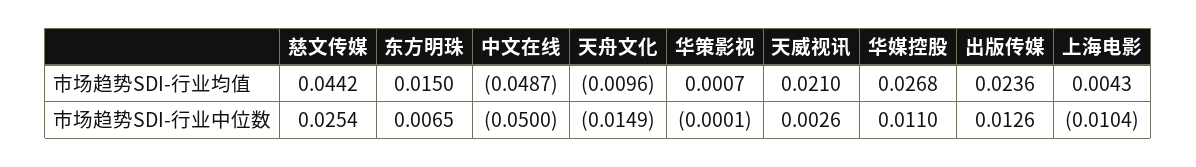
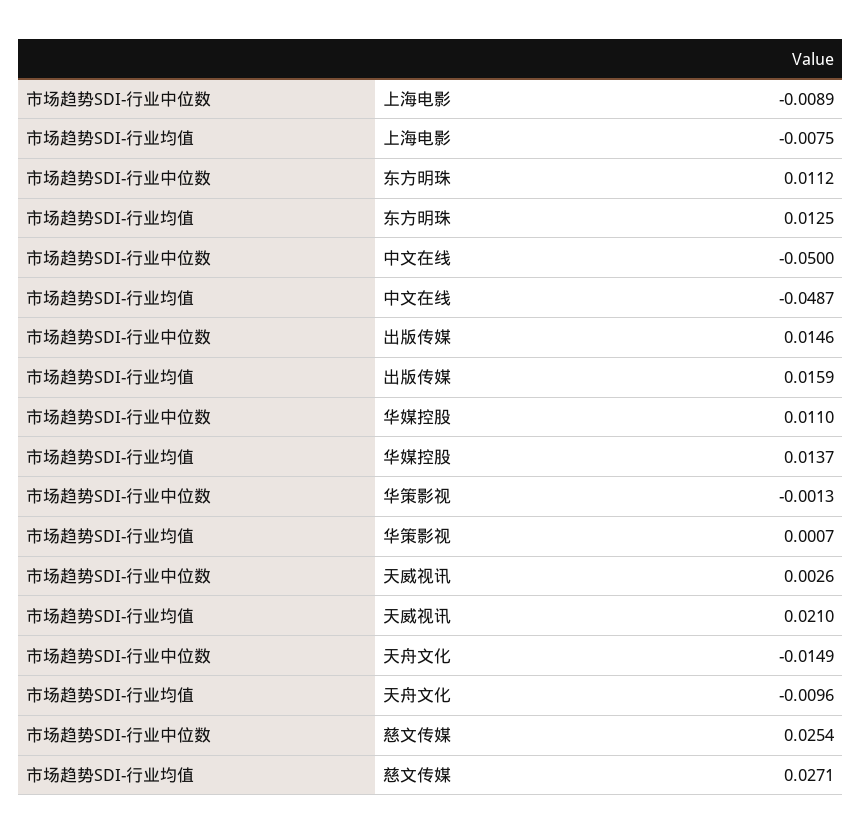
  {
    "慈文传媒": {
-     "市场趋势SDI-行业均值": 0.0442,
+     "市场趋势SDI-行业均值": 0.0271,
      "市场趋势SDI-行业中位数": 0.0254
    },
    "东方明珠": {
-     "市场趋势SDI-行业均值": 0.015,
+     "市场趋势SDI-行业均值": 0.0125,
-     "市场趋势SDI-行业中位数": 0.0065
+     "市场趋势SDI-行业中位数": 0.0112
    },
    "中文在线": {
      "市场趋势SDI-行业均值": -0.0487,
      "市场趋势SDI-行业中位数": -0.05
    },
    "天舟文化": {
      "市场趋势SDI-行业均值": -0.0096,
      "市场趋势SDI-行业中位数": -0.0149
    },
    "华策影视": {
      "市场趋势SDI-行业均值": 0.0007,
-     "市场趋势SDI-行业中位数": -0.0001
+     "市场趋势SDI-行业中位数": -0.0013
    },
    "天威视讯": {
      "市场趋势SDI-行业均值": 0.021,
      "市场趋势SDI-行业中位数": 0.0026
    },
    "华媒控股": {
-     "市场趋势SDI-行业均值": 0.0268,
+     "市场趋势SDI-行业均值": 0.0137,
      "市场趋势SDI-行业中位数": 0.011
    },
    "出版传媒": {
-     "市场趋势SDI-行业均值": 0.0236,
+     "市场趋势SDI-行业均值": 0.0159,
-     "市场趋势SDI-行业中位数": 0.0126
+     "市场趋势SDI-行业中位数": 0.0146
    },
    "上海电影": {
-     "市场趋势SDI-行业均值": 0.0043,
+     "市场趋势SDI-行业均值": -0.0075,
-     "市场趋势SDI-行业中位数": -0.0104
+     "市场趋势SDI-行业中位数": -0.0089
    }
  }

